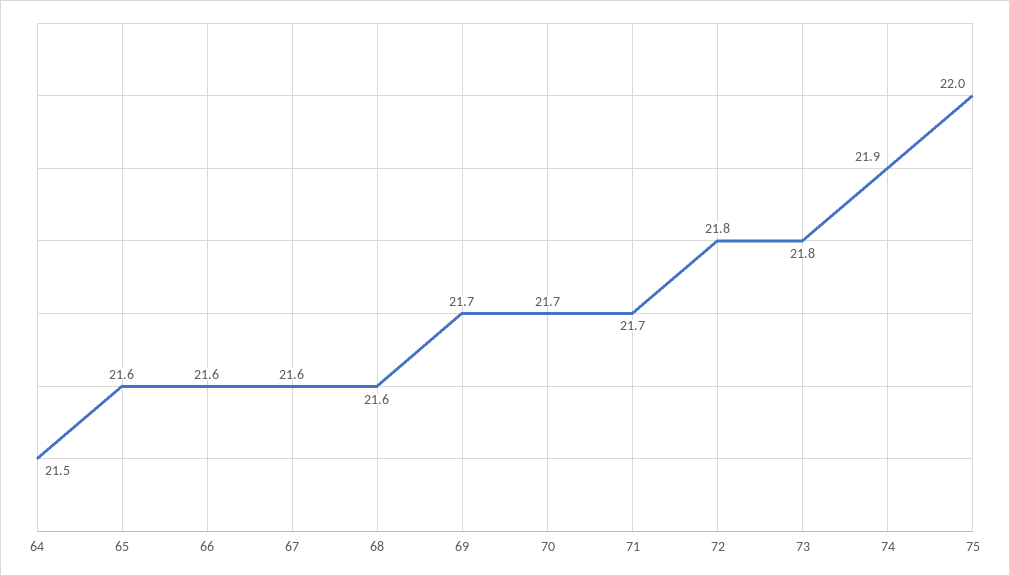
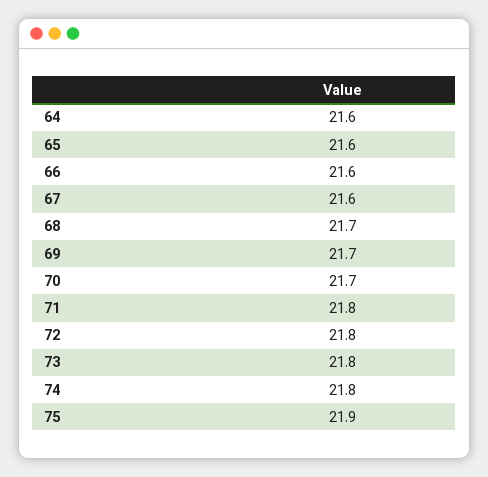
  {
-   "64": 21.5,
+   "64": 21.6,
    "65": 21.6,
    "66": 21.6,
    "67": 21.6,
-   "68": 21.6,
+   "68": 21.7,
    "69": 21.7,
    "70": 21.7,
-   "71": 21.7,
+   "71": 21.8,
    "72": 21.8,
    "73": 21.8,
-   "74": 21.9,
+   "74": 21.8,
-   "75": 22
+   "75": 21.9
  }

